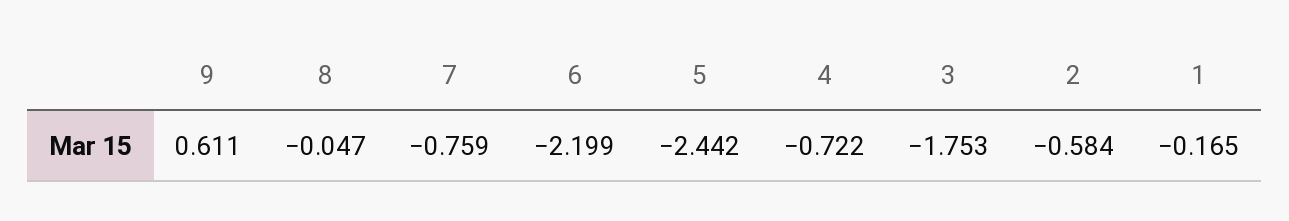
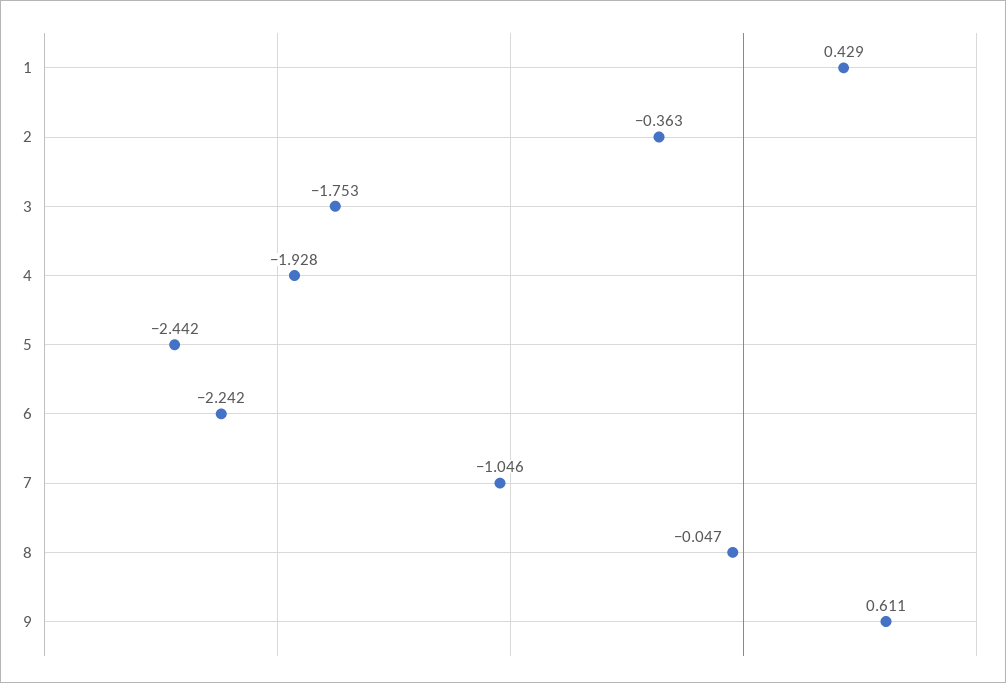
  {
    "9": 0.611,
    "8": -0.047,
-   "7": -0.759,
+   "7": -1.046,
-   "6": -2.199,
+   "6": -2.242,
    "5": -2.442,
-   "4": -0.722,
+   "4": -1.928,
    "3": -1.753,
-   "2": -0.584,
+   "2": -0.363,
-   "1": -0.165
+   "1": 0.429
  }

